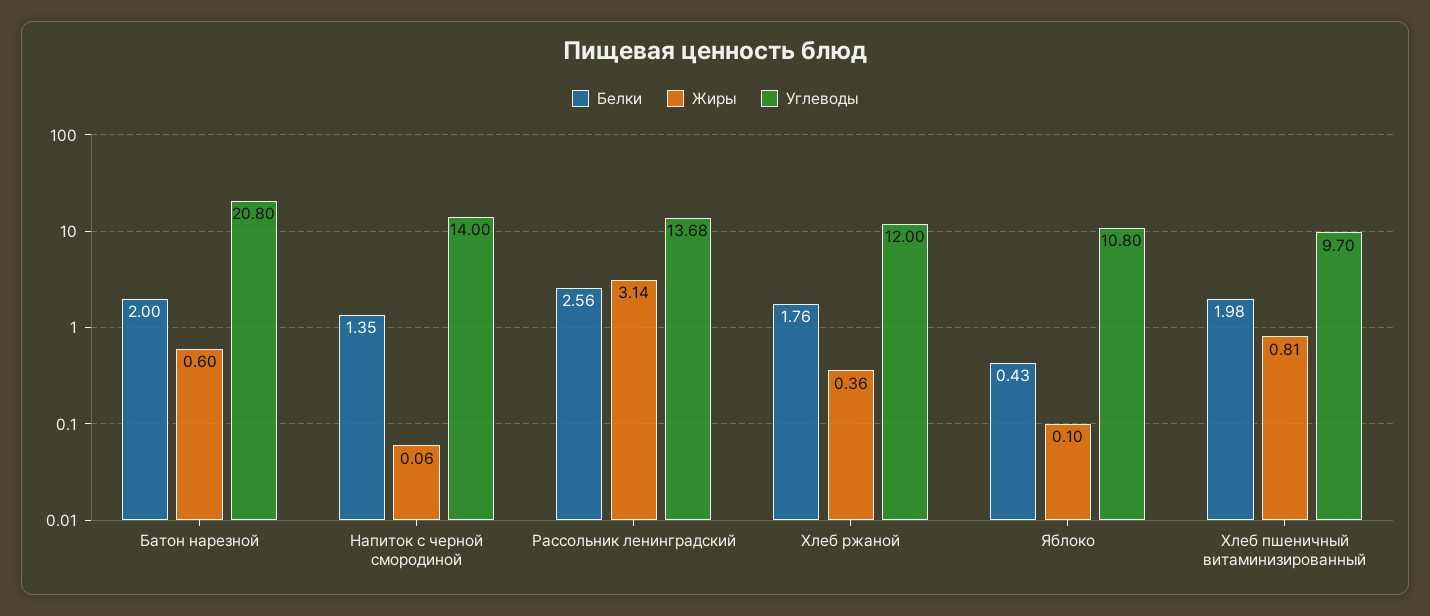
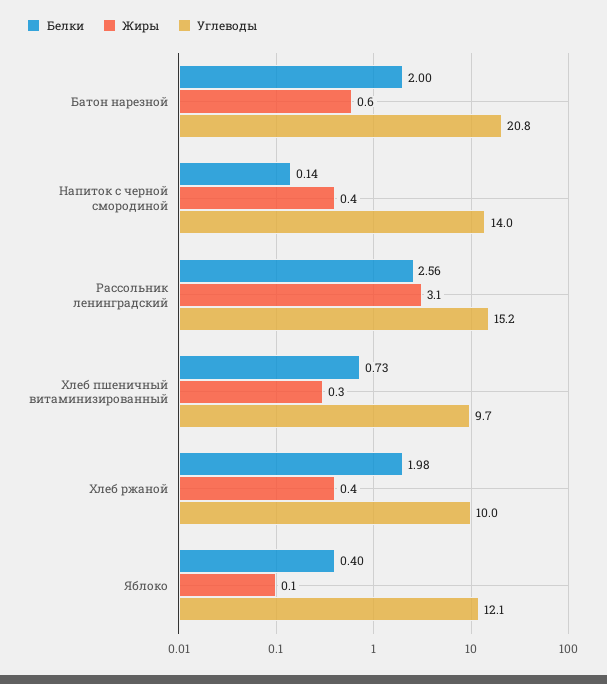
  {
    "Белки": {
      "Батон нарезной": 2,
-     "Напиток с черной смородиной": 1.35,
+     "Напиток с черной смородиной": 0.14,
      "Рассольник ленинградский": 2.56,
-     "Хлеб ржаной": 1.76,
+     "Хлеб ржаной": 1.98,
-     "Яблоко": 0.43,
+     "Яблоко": 0.4,
-     "Хлеб пшеничный витаминизированный": 1.98
+     "Хлеб пшеничный витаминизированный": 0.73
    },
    "Жиры": {
      "Батон нарезной": 0.6,
-     "Напиток с черной смородиной": 0.06,
+     "Напиток с черной смородиной": 0.4,
      "Рассольник ленинградский": 3.14,
      "Хлеб ржаной": 0.36,
      "Яблоко": 0.1,
-     "Хлеб пшеничный витаминизированный": 0.81
+     "Хлеб пшеничный витаминизированный": 0.3
    },
    "Углеводы": {
      "Батон нарезной": 20.8,
      "Напиток с черной смородиной": 14,
-     "Рассольник ленинградский": 13.68,
+     "Рассольник ленинградский": 15.2,
-     "Хлеб ржаной": 12,
+     "Хлеб ржаной": 10,
-     "Яблоко": 10.8,
+     "Яблоко": 12.1,
      "Хлеб пшеничный витаминизированный": 9.7
    }
  }

